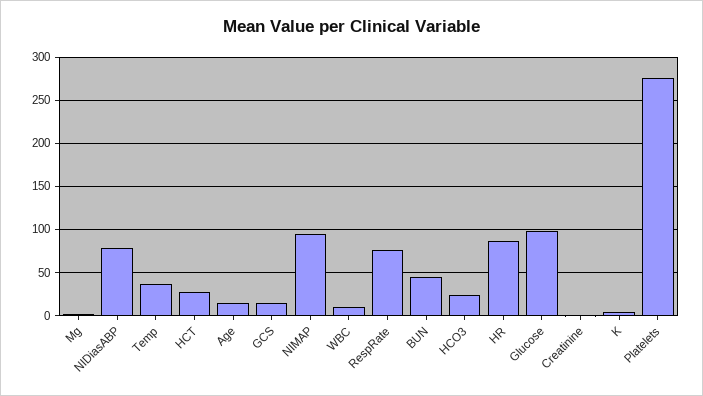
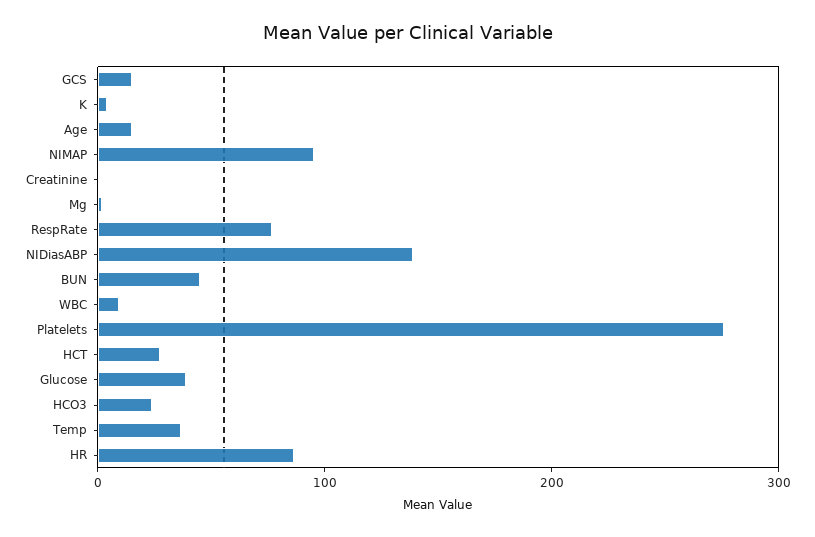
  {
    "Mg": 0,
-   "NIDiasABP": 80,
+   "NIDiasABP": 140,
    "Temp": 40,
    "HCT": 30,
    "Age": 20,
    "GCS": 20,
    "NIMAP": 100,
    "WBC": 10,
    "RespRate": 80,
    "BUN": 50,
    "HCO3": 20,
    "HR": 90,
-   "Glucose": 100,
+   "Glucose": 40,
    "Creatinine": 0,
    "K": 0,
    "Platelets": 280
  }

